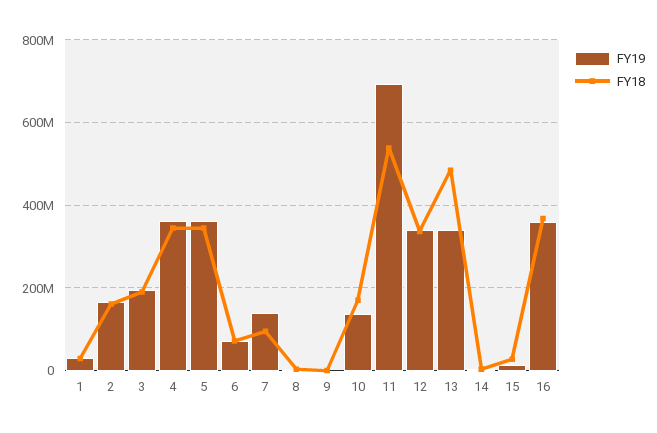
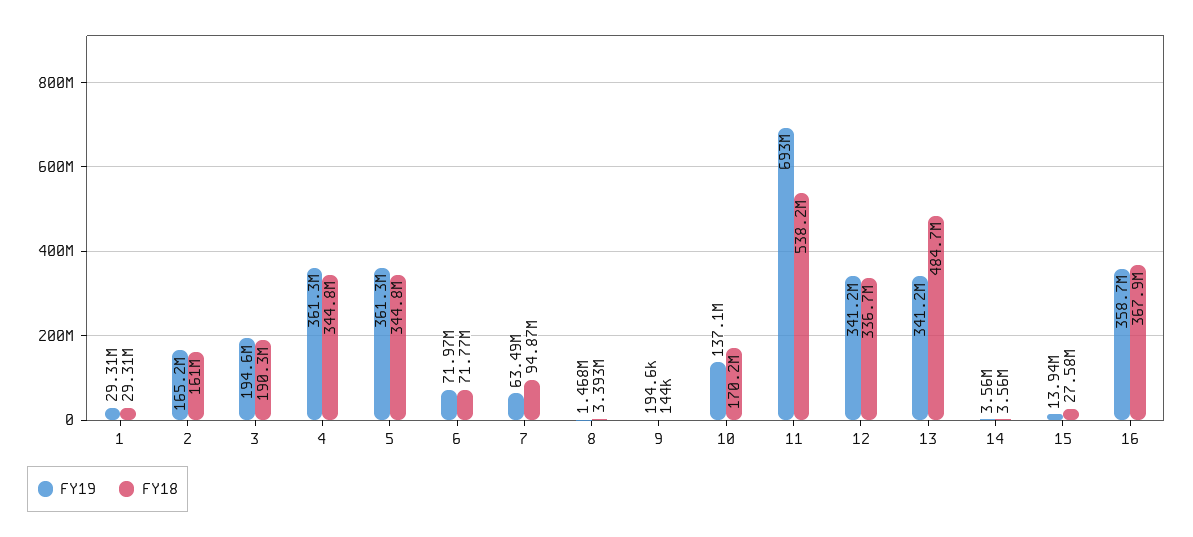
  {
    "FY19": {
      "1": 29310000,
      "2": 165200000,
      "3": 194600000,
      "4": 361300000,
      "5": 361300000,
      "6": 71970000,
-     "7": 140000000,
+     "7": 63490000,
      "8": 1468000,
      "9": 194600,
      "10": 137100000,
      "11": 693000000,
      "12": 341200000,
      "13": 341200000,
      "14": 3560000,
      "15": 13940000,
      "16": 358700000
    },
    "FY18": {
      "1": 29310000,
      "2": 161000000,
      "3": 190300000,
      "4": 344800000,
      "5": 344800000,
      "6": 71770000,
      "7": 94870000,
      "8": 3393000,
      "9": 144000,
      "10": 170200000,
      "11": 538200000,
      "12": 336700000,
      "13": 484700000,
      "14": 3560000,
      "15": 27580000,
      "16": 367900000
    }
  }

